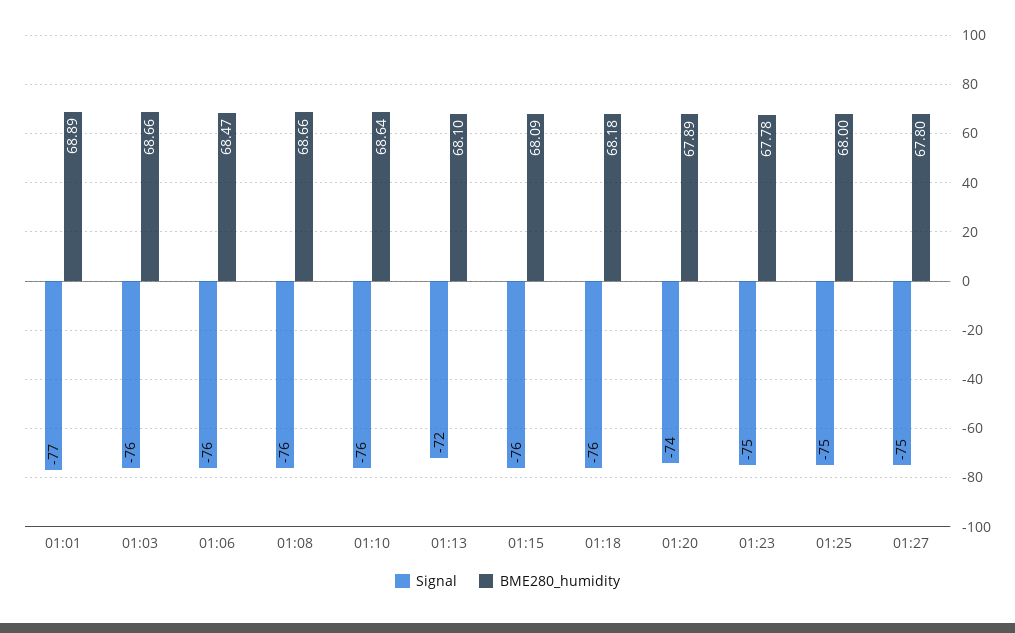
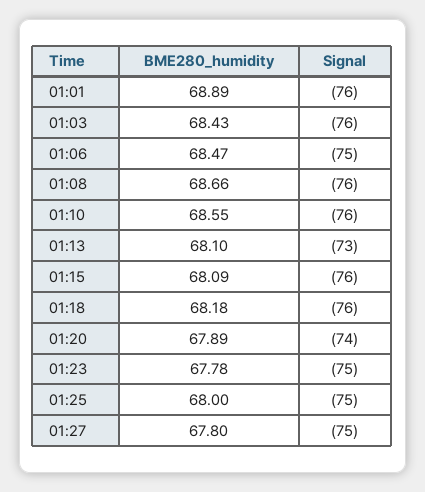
  {
    "Signal": {
-     "01:01": -77,
+     "01:01": -76,
      "01:03": -76,
-     "01:06": -76,
+     "01:06": -75,
      "01:08": -76,
      "01:10": -76,
-     "01:13": -72,
+     "01:13": -73,
      "01:15": -76,
      "01:18": -76,
      "01:20": -74,
      "01:23": -75,
      "01:25": -75,
      "01:27": -75
    },
    "BME280_humidity": {
      "01:01": 68.89,
-     "01:03": 68.66,
+     "01:03": 68.43,
      "01:06": 68.47,
      "01:08": 68.66,
-     "01:10": 68.64,
+     "01:10": 68.55,
      "01:13": 68.1,
      "01:15": 68.09,
      "01:18": 68.18,
      "01:20": 67.89,
      "01:23": 67.78,
      "01:25": 68,
      "01:27": 67.8
    }
  }

